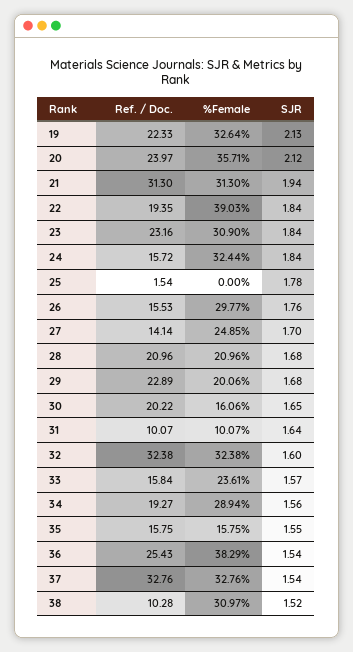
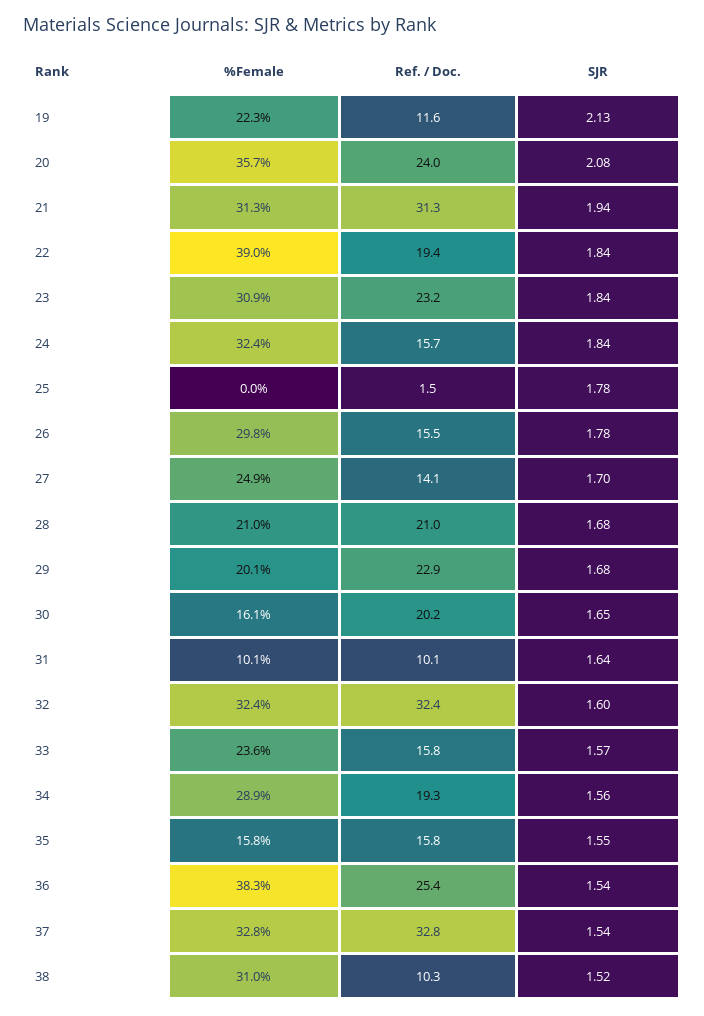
  {
    "Ref. / Doc.": {
-     "19": 22.33,
+     "19": 11.6,
      "20": 23.97,
      "21": 31.3,
      "22": 19.35,
      "23": 23.16,
      "24": 15.72,
      "25": 1.54,
      "26": 15.53,
      "27": 14.14,
      "28": 20.96,
      "29": 22.89,
      "30": 20.22,
      "31": 10.07,
      "32": 32.38,
      "33": 15.84,
      "34": 19.27,
      "35": 15.75,
      "36": 25.43,
      "37": 32.76,
      "38": 10.28
    },
    "%Female": {
-     "19": 32.64,
+     "19": 22.3,
      "20": 35.71,
      "21": 31.3,
      "22": 39.03,
      "23": 30.9,
      "24": 32.44,
      "25": 0,
      "26": 29.77,
      "27": 24.85,
      "28": 20.96,
      "29": 20.06,
      "30": 16.06,
      "31": 10.07,
      "32": 32.38,
      "33": 23.61,
      "34": 28.94,
      "35": 15.75,
      "36": 38.29,
      "37": 32.76,
      "38": 30.97
    },
    "SJR": {
      "19": 2.13,
-     "20": 2.12,
+     "20": 2.08,
      "21": 1.94,
      "22": 1.84,
      "23": 1.84,
      "24": 1.84,
      "25": 1.78,
-     "26": 1.76,
+     "26": 1.78,
      "27": 1.7,
      "28": 1.68,
      "29": 1.68,
      "30": 1.65,
      "31": 1.64,
      "32": 1.6,
      "33": 1.57,
      "34": 1.56,
      "35": 1.55,
      "36": 1.54,
      "37": 1.54,
      "38": 1.52
    }
  }

